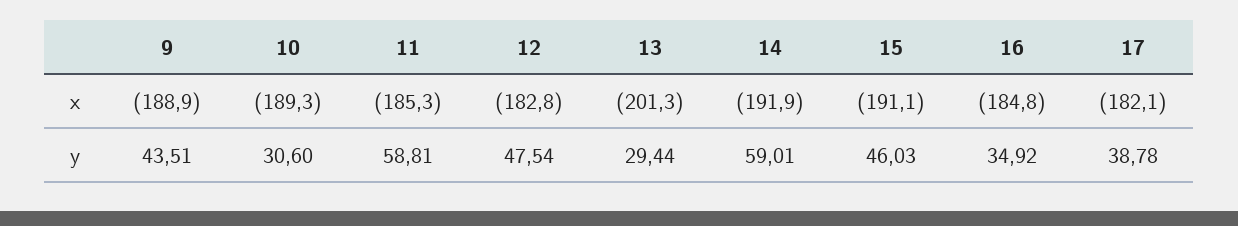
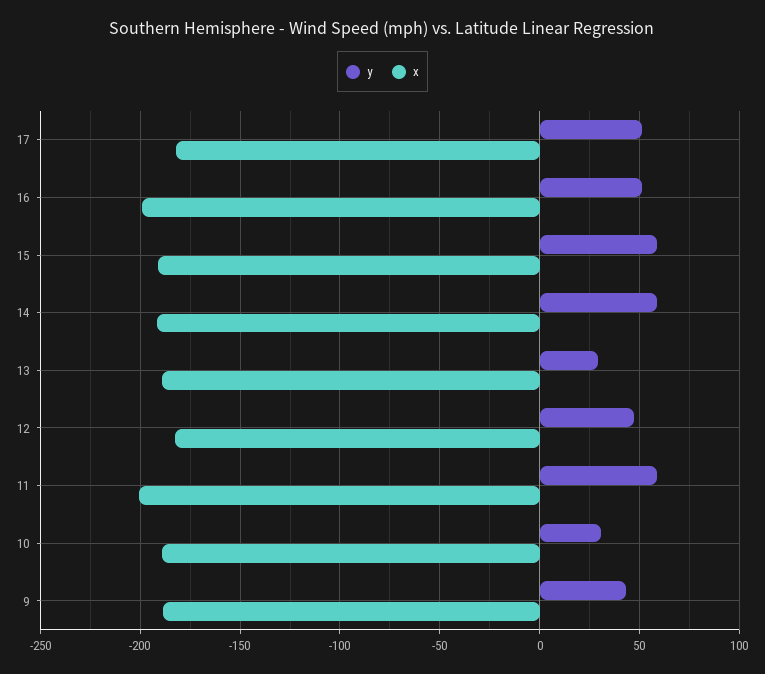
  {
    "x": {
      "9": -188.9,
      "10": -189.3,
-     "11": -185.3,
+     "11": -200,
      "12": -182.8,
-     "13": -201.3,
+     "13": -190,
      "14": -191.9,
      "15": -191.1,
-     "16": -184.8,
+     "16": -200,
      "17": -182.1
    },
    "y": {
      "9": 43.51,
      "10": 30.6,
      "11": 58.81,
      "12": 47.54,
      "13": 29.44,
      "14": 59.01,
-     "15": 46.03,
+     "15": 60,
-     "16": 34.92,
+     "16": 50,
-     "17": 38.78
+     "17": 50
    }
  }

